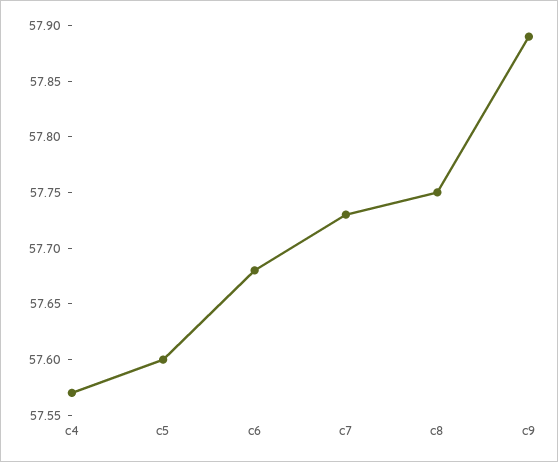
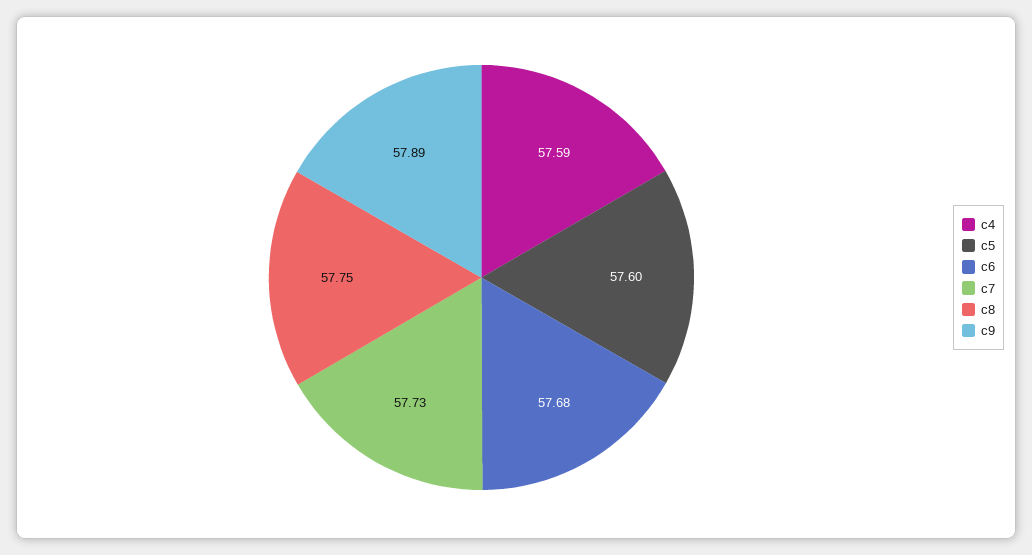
  {
-   "c4": 57.57,
+   "c4": 57.59,
    "c5": 57.6,
    "c6": 57.68,
    "c7": 57.73,
    "c8": 57.75,
    "c9": 57.89
  }

